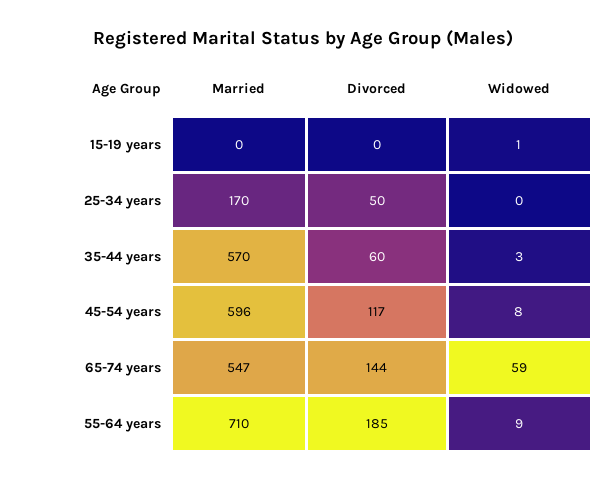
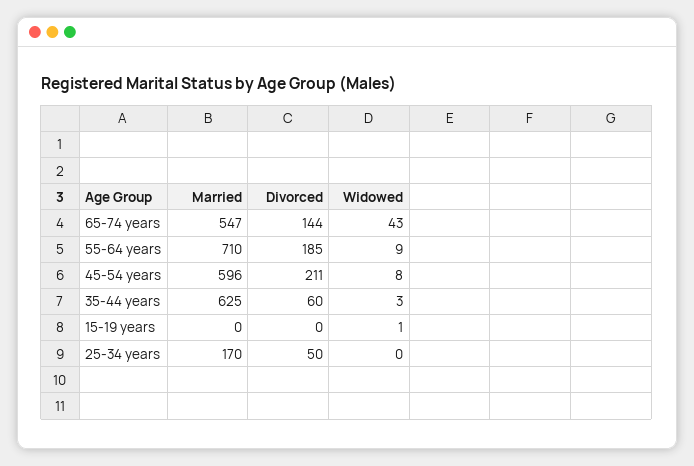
  {
    "Married": {
      "15-19 years": 0,
      "25-34 years": 170,
-     "35-44 years": 570,
+     "35-44 years": 625,
      "45-54 years": 596,
      "65-74 years": 547,
      "55-64 years": 710
    },
    "Divorced": {
      "15-19 years": 0,
      "25-34 years": 50,
      "35-44 years": 60,
-     "45-54 years": 117,
+     "45-54 years": 211,
      "65-74 years": 144,
      "55-64 years": 185
    },
    "Widowed": {
      "15-19 years": 1,
      "25-34 years": 0,
      "35-44 years": 3,
      "45-54 years": 8,
-     "65-74 years": 59,
+     "65-74 years": 43,
      "55-64 years": 9
    }
  }

